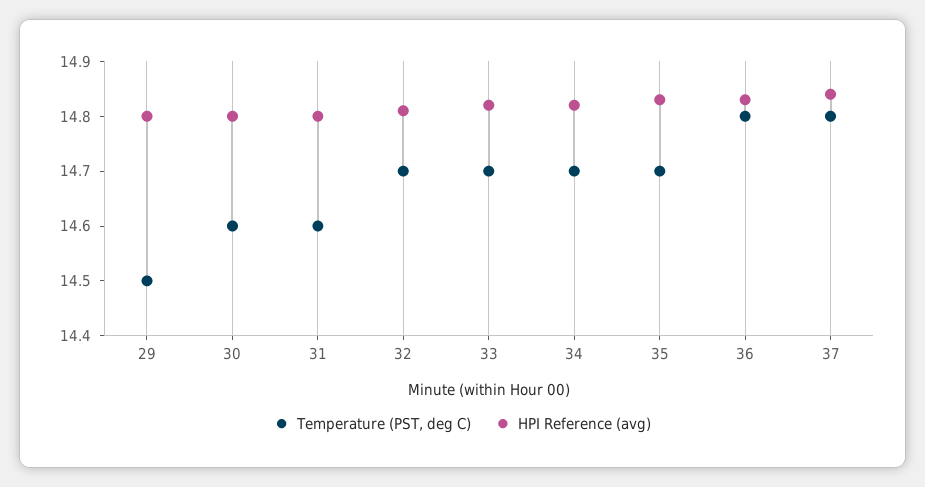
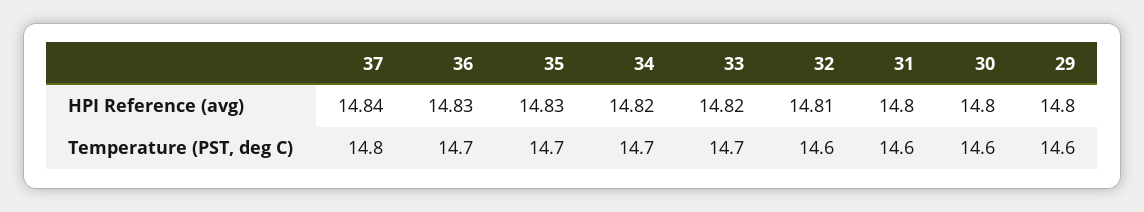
  {
    "Temperature (PST, deg C)": {
-     "29": 14.5,
+     "29": 14.6,
      "30": 14.6,
      "31": 14.6,
-     "32": 14.7,
+     "32": 14.6,
      "33": 14.7,
      "34": 14.7,
      "35": 14.7,
-     "36": 14.8,
+     "36": 14.7,
      "37": 14.8
    },
    "HPI Reference (avg)": {
      "29": 14.8,
      "30": 14.8,
      "31": 14.8,
      "32": 14.81,
      "33": 14.82,
      "34": 14.82,
      "35": 14.83,
      "36": 14.83,
      "37": 14.84
    }
  }

